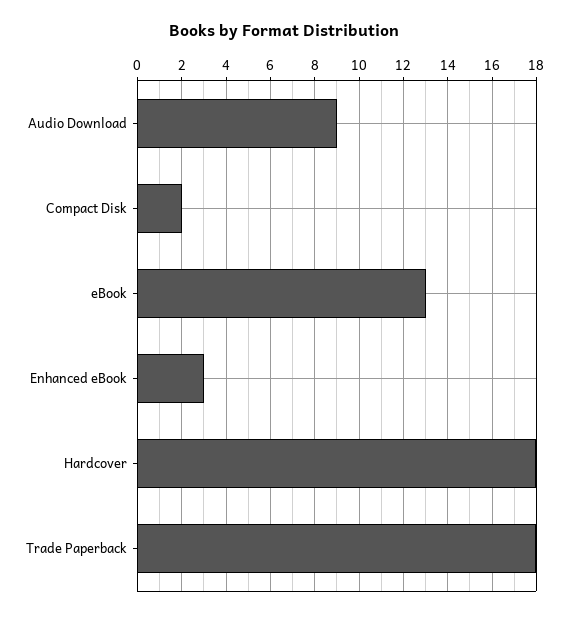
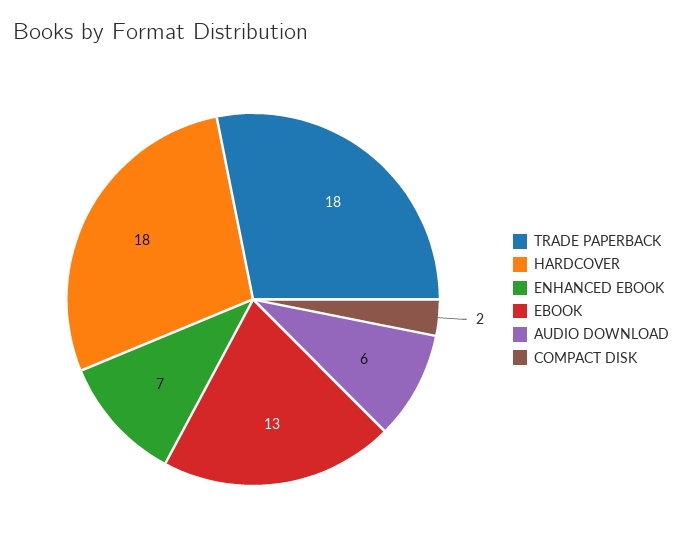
  {
-   "Audio Download": 9,
+   "Audio Download": 6,
    "Compact Disk": 2,
    "eBook": 13,
-   "Enhanced eBook": 3,
+   "Enhanced eBook": 7,
    "Hardcover": 18,
    "Trade Paperback": 18
  }

